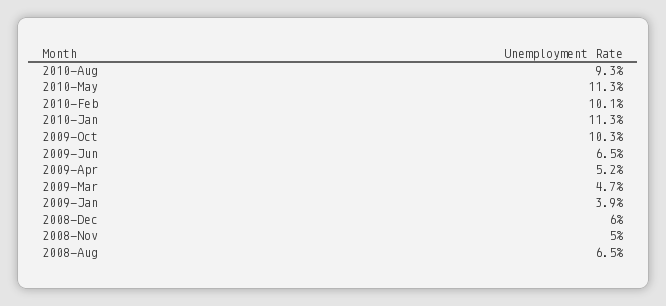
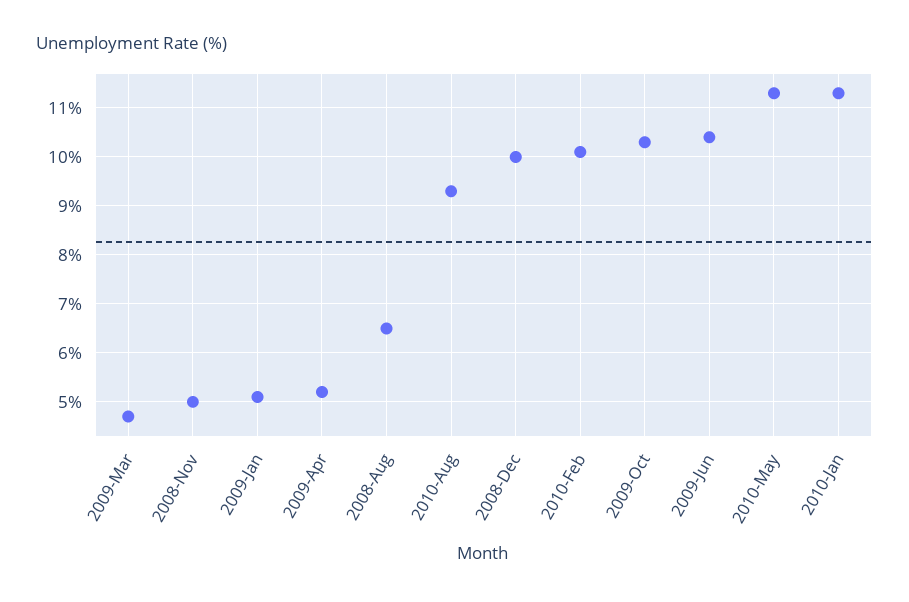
  {
    "2010-Aug": 9.3,
    "2010-May": 11.3,
    "2010-Feb": 10.1,
    "2010-Jan": 11.3,
    "2009-Oct": 10.3,
-   "2009-Jun": 6.5,
+   "2009-Jun": 10.5,
    "2009-Apr": 5.2,
    "2009-Mar": 4.7,
-   "2009-Jan": 3.9,
+   "2009-Jan": 5,
-   "2008-Dec": 6,
+   "2008-Dec": 10,
    "2008-Nov": 5,
    "2008-Aug": 6.5
  }

